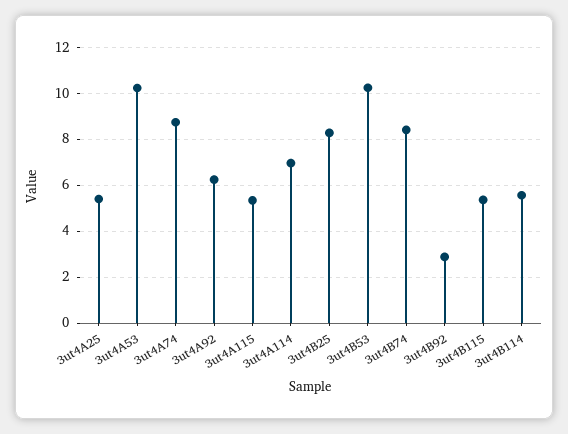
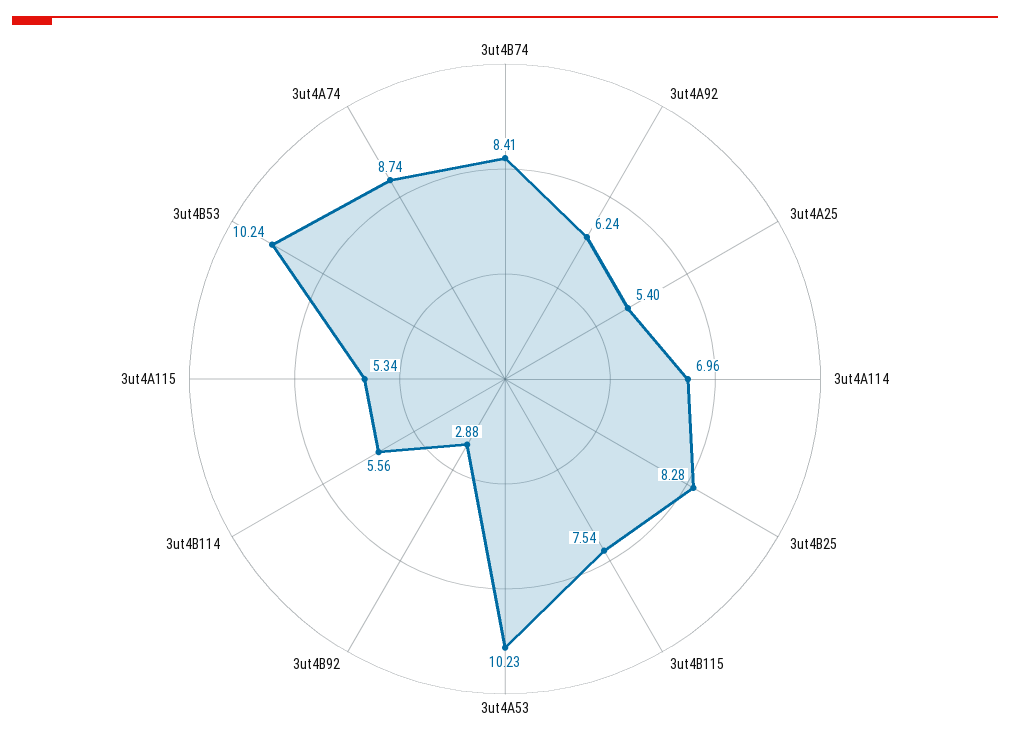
  {
    "3ut4A25": 5.4,
    "3ut4A53": 10.23,
    "3ut4A74": 8.74,
    "3ut4A92": 6.24,
    "3ut4A115": 5.34,
    "3ut4A114": 6.96,
    "3ut4B25": 8.28,
    "3ut4B53": 10.24,
    "3ut4B74": 8.41,
    "3ut4B92": 2.88,
-   "3ut4B115": 5.5,
+   "3ut4B115": 7.54,
    "3ut4B114": 5.56
  }

